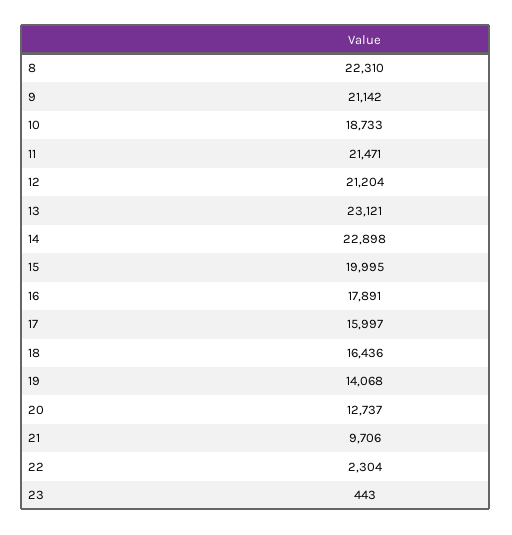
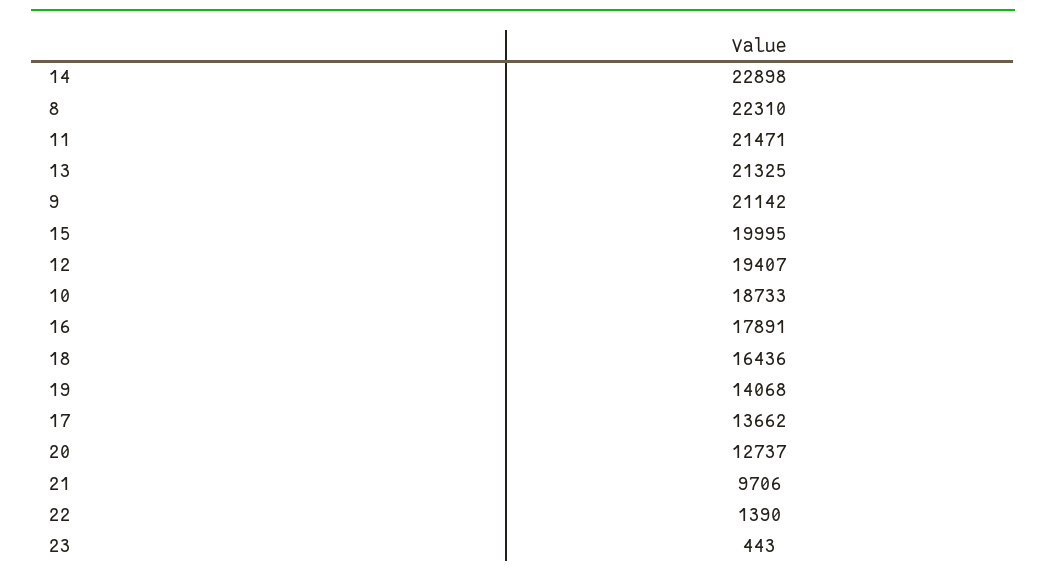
  {
    "8": 22310,
    "9": 21142,
    "10": 18733,
    "11": 21471,
-   "12": 21204,
+   "12": 19407,
-   "13": 23121,
+   "13": 21325,
    "14": 22898,
    "15": 19995,
    "16": 17891,
-   "17": 15997,
+   "17": 13662,
    "18": 16436,
    "19": 14068,
    "20": 12737,
    "21": 9706,
-   "22": 2304,
+   "22": 1390,
    "23": 443
  }

